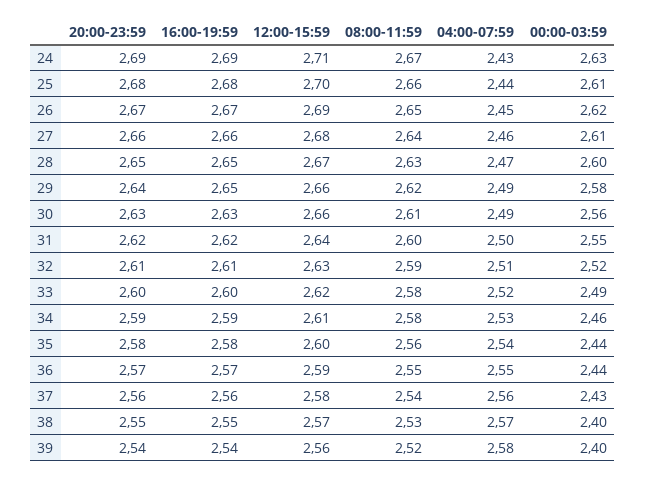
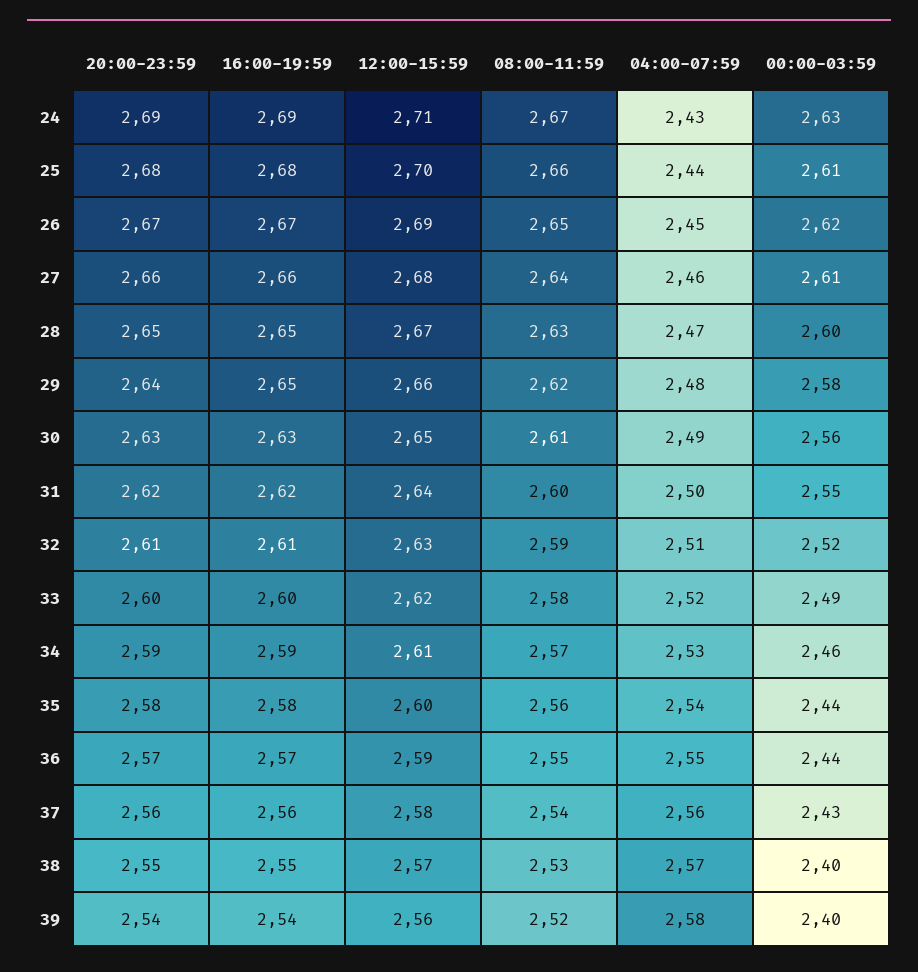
  {
    "20:00-23:59": {
      "24": 2.69,
      "25": 2.68,
      "26": 2.67,
      "27": 2.66,
      "28": 2.65,
      "29": 2.64,
      "30": 2.63,
      "31": 2.62,
      "32": 2.61,
      "33": 2.6,
      "34": 2.59,
      "35": 2.58,
      "36": 2.57,
      "37": 2.56,
      "38": 2.55,
      "39": 2.54
    },
    "16:00-19:59": {
      "24": 2.69,
      "25": 2.68,
      "26": 2.67,
      "27": 2.66,
      "28": 2.65,
      "29": 2.65,
      "30": 2.63,
      "31": 2.62,
      "32": 2.61,
      "33": 2.6,
      "34": 2.59,
      "35": 2.58,
      "36": 2.57,
      "37": 2.56,
      "38": 2.55,
      "39": 2.54
    },
    "12:00-15:59": {
      "24": 2.71,
      "25": 2.7,
      "26": 2.69,
      "27": 2.68,
      "28": 2.67,
      "29": 2.66,
-     "30": 2.66,
+     "30": 2.65,
      "31": 2.64,
      "32": 2.63,
      "33": 2.62,
      "34": 2.61,
      "35": 2.6,
      "36": 2.59,
      "37": 2.58,
      "38": 2.57,
      "39": 2.56
    },
    "08:00-11:59": {
      "24": 2.67,
      "25": 2.66,
      "26": 2.65,
      "27": 2.64,
      "28": 2.63,
      "29": 2.62,
      "30": 2.61,
      "31": 2.6,
      "32": 2.59,
      "33": 2.58,
-     "34": 2.58,
+     "34": 2.57,
      "35": 2.56,
      "36": 2.55,
      "37": 2.54,
      "38": 2.53,
      "39": 2.52
    },
    "04:00-07:59": {
      "24": 2.43,
      "25": 2.44,
      "26": 2.45,
      "27": 2.46,
      "28": 2.47,
-     "29": 2.49,
+     "29": 2.48,
      "30": 2.49,
      "31": 2.5,
      "32": 2.51,
      "33": 2.52,
      "34": 2.53,
      "35": 2.54,
      "36": 2.55,
      "37": 2.56,
      "38": 2.57,
      "39": 2.58
    },
    "00:00-03:59": {
      "24": 2.63,
      "25": 2.61,
      "26": 2.62,
      "27": 2.61,
      "28": 2.6,
      "29": 2.58,
      "30": 2.56,
      "31": 2.55,
      "32": 2.52,
      "33": 2.49,
      "34": 2.46,
      "35": 2.44,
      "36": 2.44,
      "37": 2.43,
      "38": 2.4,
      "39": 2.4
    }
  }

